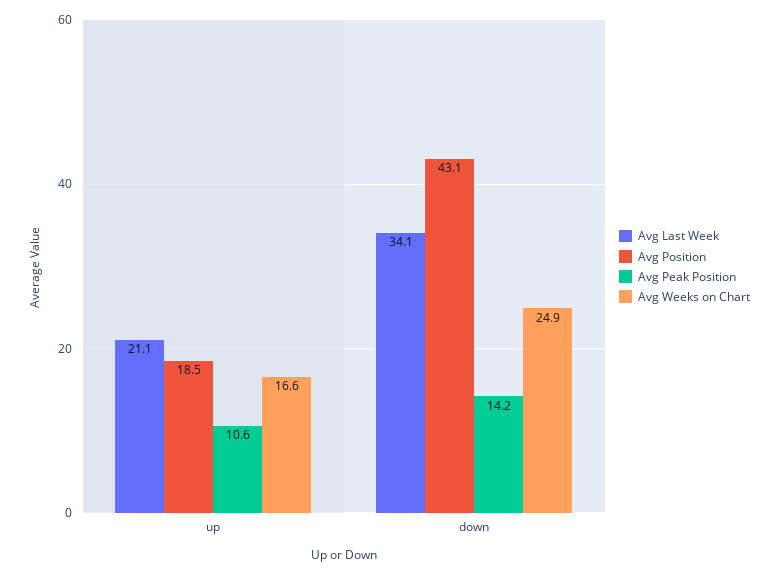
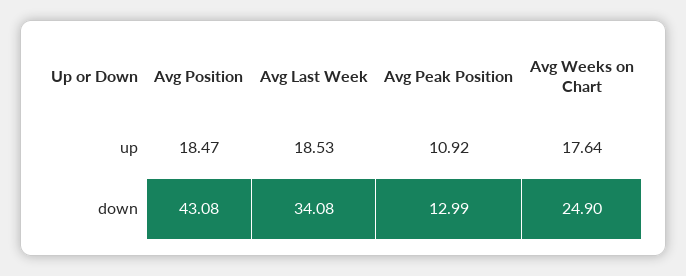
  {
    "Avg Last Week": {
-     "up": 21.1,
+     "up": 18.53,
      "down": 34.08
    },
    "Avg Position": {
      "up": 18.47,
      "down": 43.08
    },
    "Avg Peak Position": {
-     "up": 10.6,
+     "up": 10.92,
-     "down": 14.2
+     "down": 12.99
    },
    "Avg Weeks on Chart": {
-     "up": 16.6,
+     "up": 17.64,
      "down": 24.9
    }
  }

